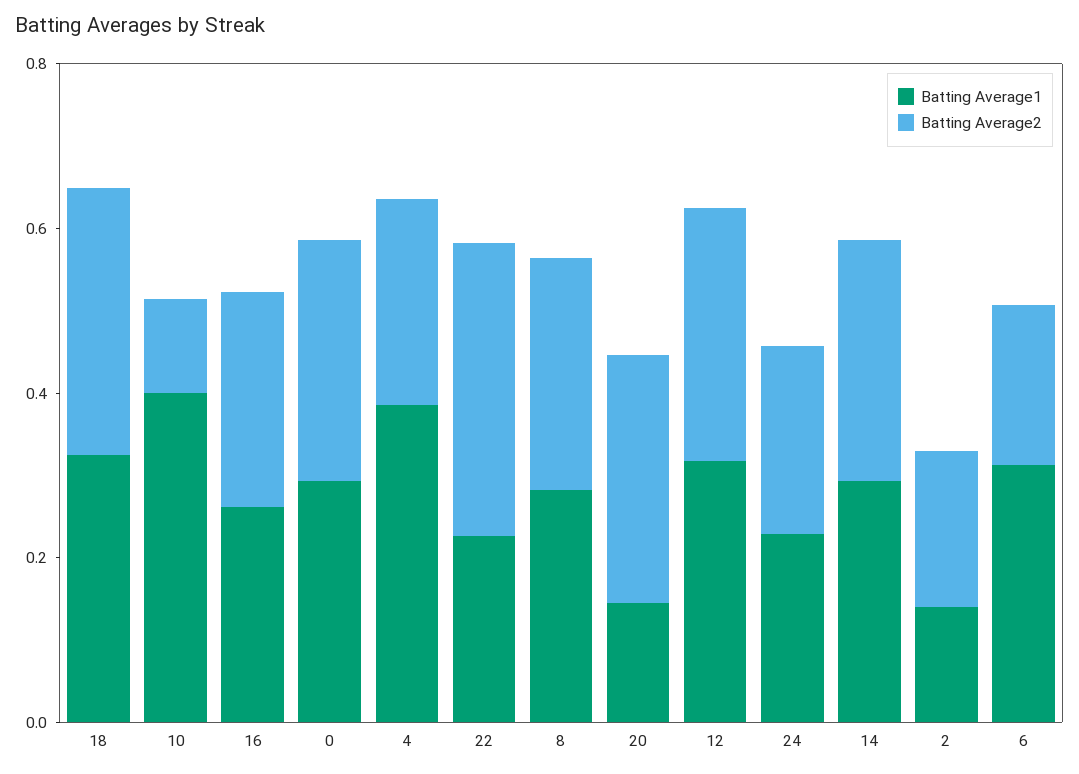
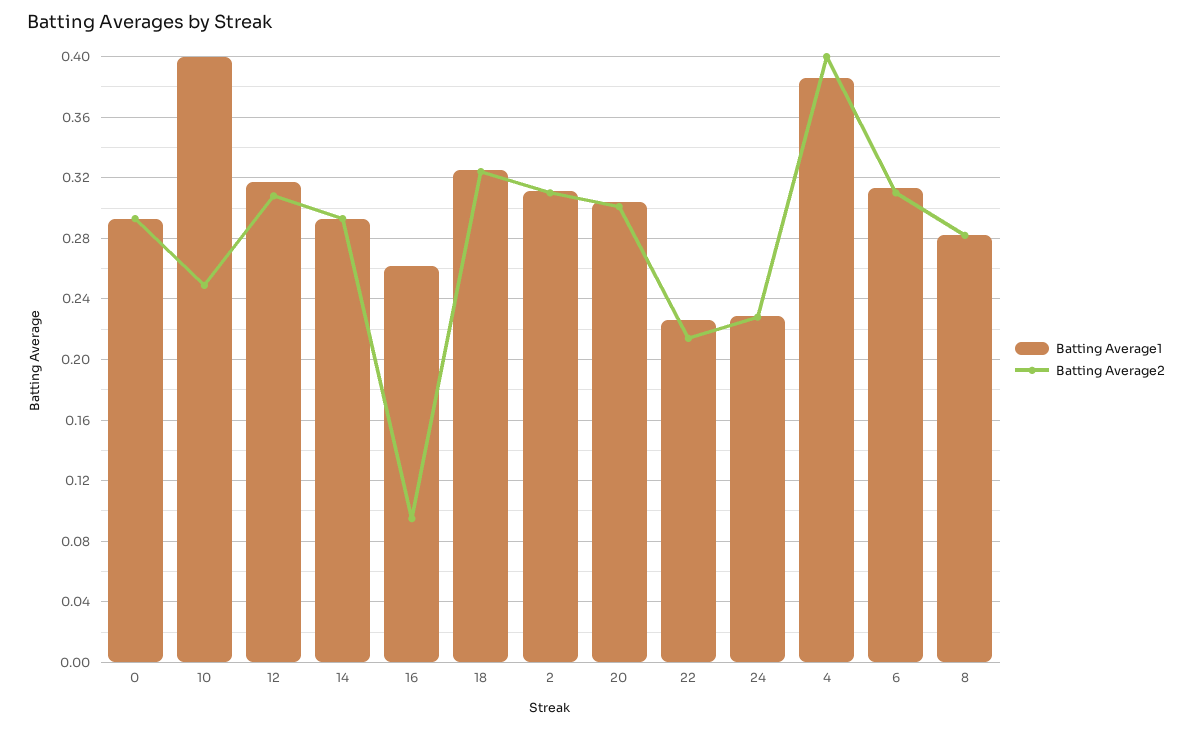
  {
    "Batting Average1": {
      "18": 0.325,
      "10": 0.4,
      "16": 0.26,
      "0": 0.295,
      "4": 0.385,
      "22": 0.225,
      "8": 0.28,
-     "20": 0.15,
+     "20": 0.305,
      "12": 0.315,
      "24": 0.23,
      "14": 0.295,
-     "2": 0.15,
+     "2": 0.31,
      "6": 0.315
    },
    "Batting Average2": {
      "18": 0.325,
-     "10": 0.1,
+     "10": 0.25,
-     "16": 0.25,
+     "16": 0.095,
      "0": 0.295,
-     "4": 0.25,
+     "4": 0.4,
-     "22": 0.35,
+     "22": 0.215,
      "8": 0.28,
      "20": 0.3,
      "12": 0.31,
      "24": 0.23,
      "14": 0.295,
-     "2": 0.2,
+     "2": 0.31,
-     "6": 0.2
+     "6": 0.31
    }
  }

